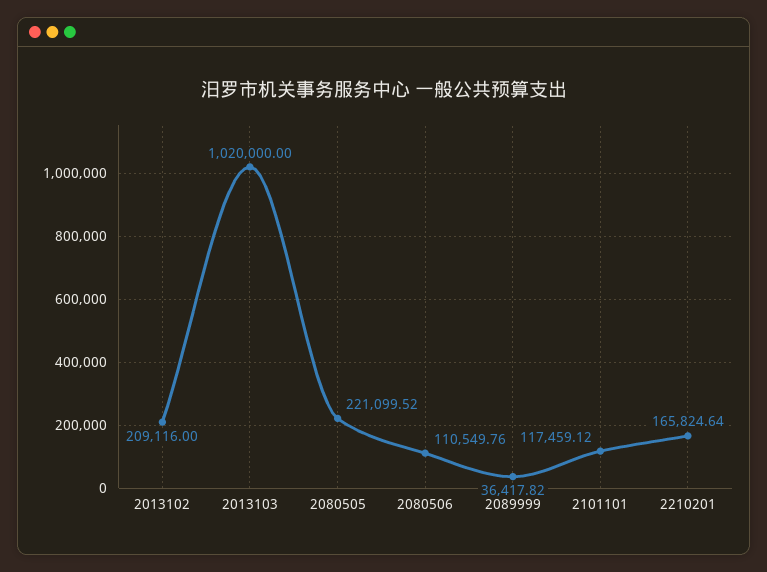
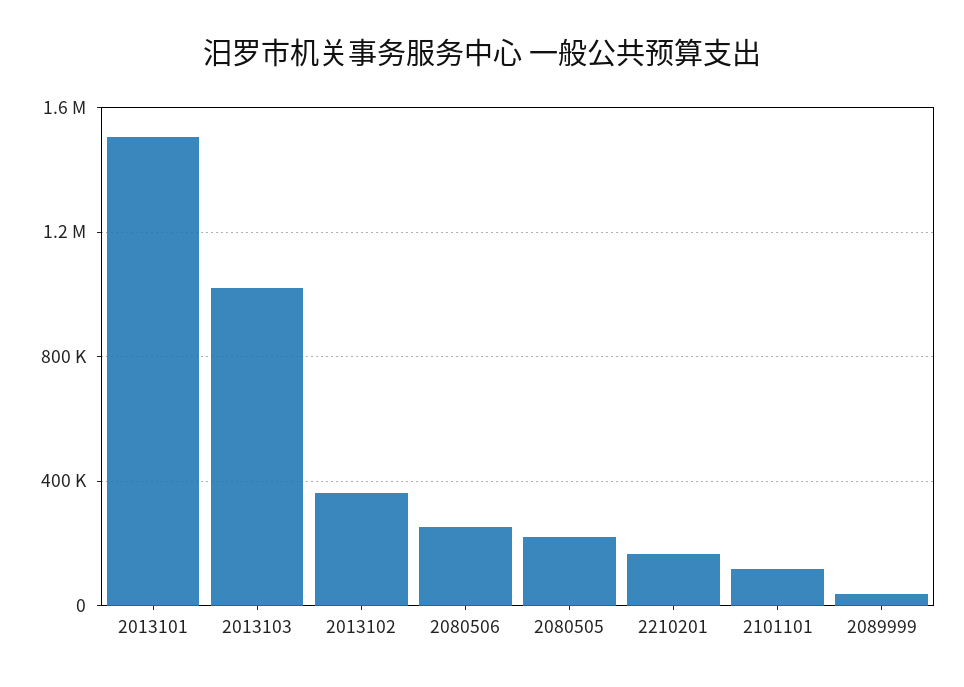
  {
-   "2013102": 209116,
+   "2013102": 350000,
    "2013103": 1020000,
    "2080505": 221099.52,
-   "2080506": 110549.76,
+   "2080506": 250000,
    "2089999": 36417.82,
    "2101101": 117459.12,
-   "2210201": 165824.64
+   "2210201": 165824.64,
+   "2013101": 1500000
  }

